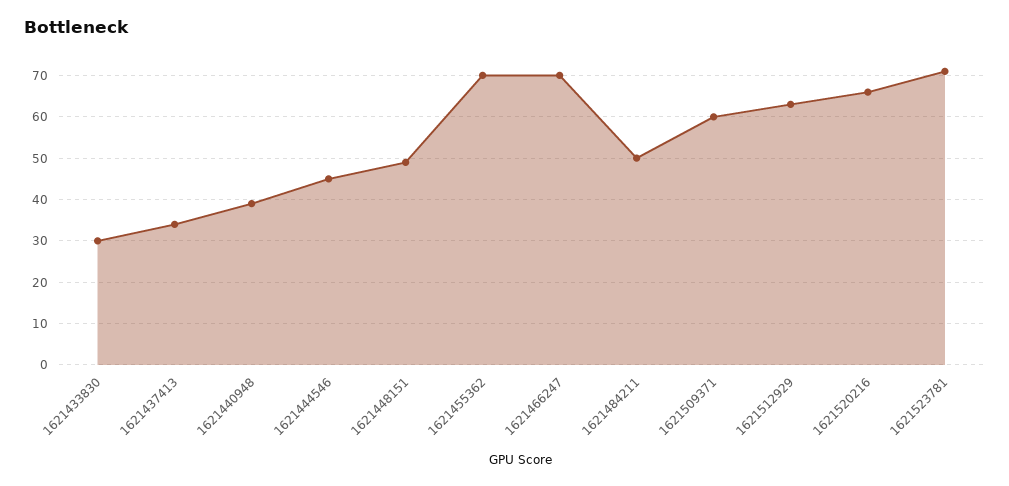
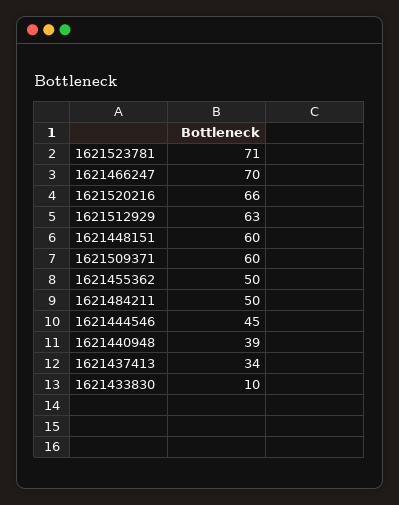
  {
-   "1621433830": 30,
+   "1621433830": 10,
    "1621437413": 34,
    "1621440948": 39,
    "1621444546": 45,
-   "1621448151": 50,
+   "1621448151": 60,
-   "1621455362": 70,
+   "1621455362": 50,
    "1621466247": 70,
    "1621484211": 50,
    "1621509371": 60,
    "1621512929": 63,
    "1621520216": 66,
    "1621523781": 71
  }

